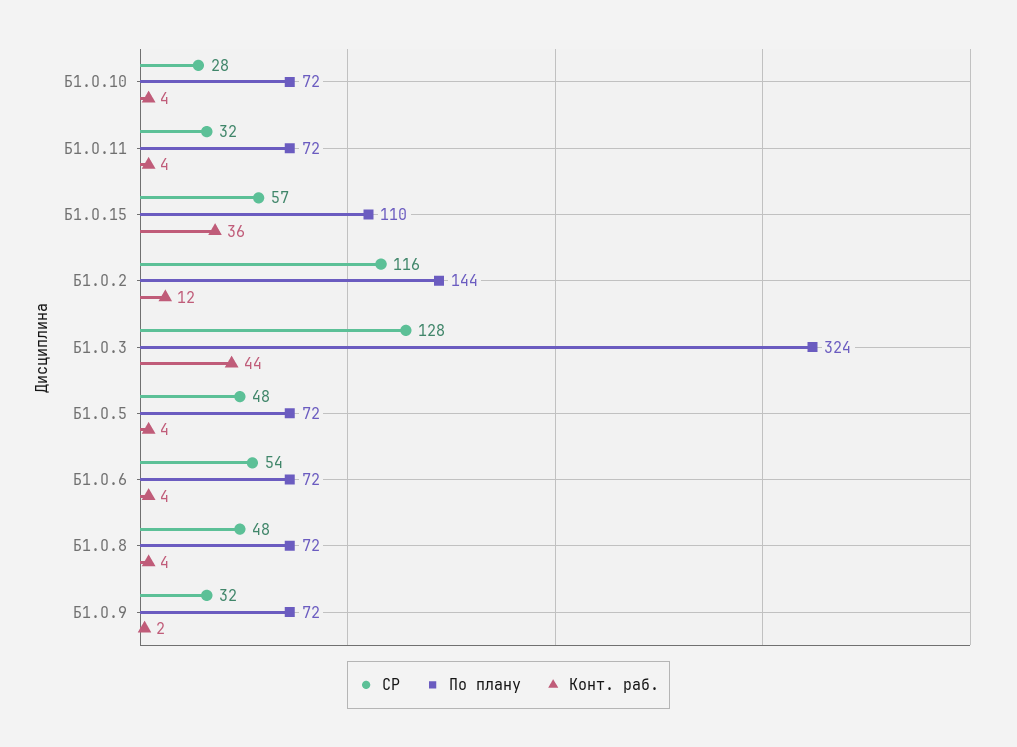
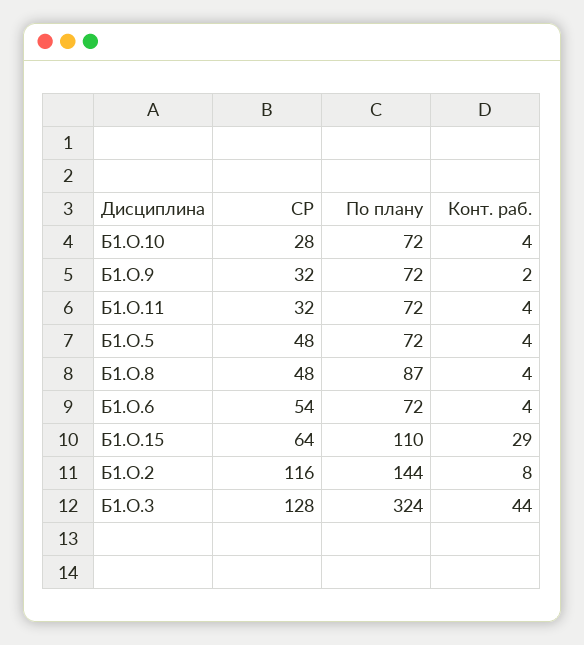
  {
    "СР": {
      "Б1.О.10": 28,
      "Б1.О.11": 32,
-     "Б1.О.15": 57,
+     "Б1.О.15": 64,
      "Б1.О.2": 116,
      "Б1.О.3": 128,
      "Б1.О.5": 48,
      "Б1.О.6": 54,
      "Б1.О.8": 48,
      "Б1.О.9": 32
    },
    "По плану": {
      "Б1.О.10": 72,
      "Б1.О.11": 72,
      "Б1.О.15": 110,
      "Б1.О.2": 144,
      "Б1.О.3": 324,
      "Б1.О.5": 72,
      "Б1.О.6": 72,
-     "Б1.О.8": 72,
+     "Б1.О.8": 87,
      "Б1.О.9": 72
    },
    "Конт. раб.": {
      "Б1.О.10": 4,
      "Б1.О.11": 4,
-     "Б1.О.15": 36,
+     "Б1.О.15": 29,
-     "Б1.О.2": 12,
+     "Б1.О.2": 8,
      "Б1.О.3": 44,
      "Б1.О.5": 4,
      "Б1.О.6": 4,
      "Б1.О.8": 4,
      "Б1.О.9": 2
    }
  }

